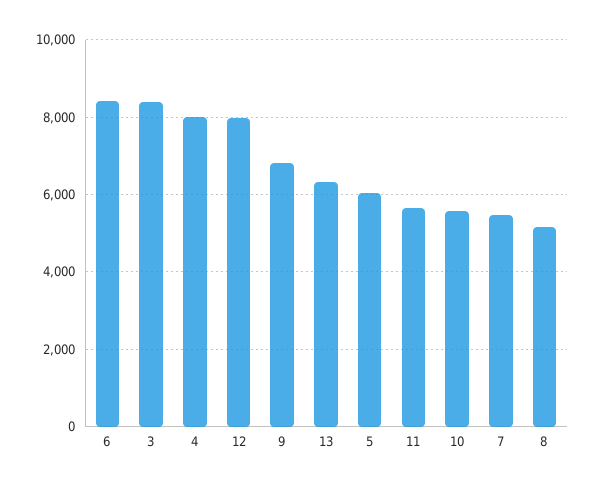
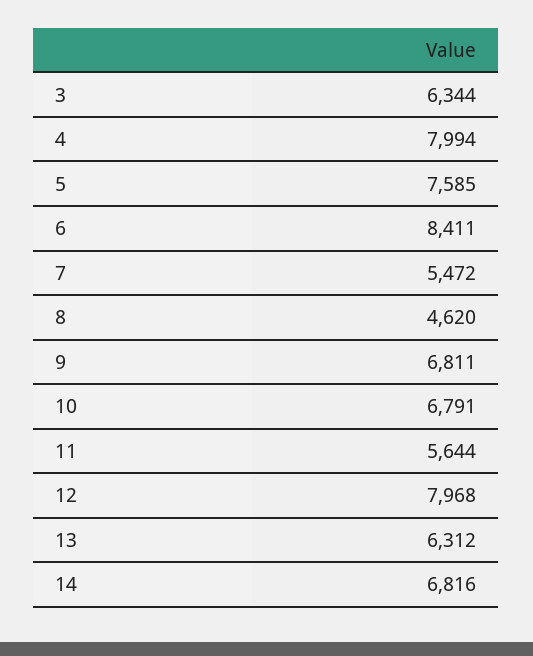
  {
    "6": 8411,
-   "3": 8400,
+   "3": 6344,
    "4": 7994,
    "12": 7968,
    "9": 6811,
    "13": 6312,
-   "5": 6000,
+   "5": 7585,
    "11": 5644,
-   "10": 5600,
+   "10": 6791,
    "7": 5472,
-   "8": 5200
+   "8": 4620,
+   "14": 6816
  }

